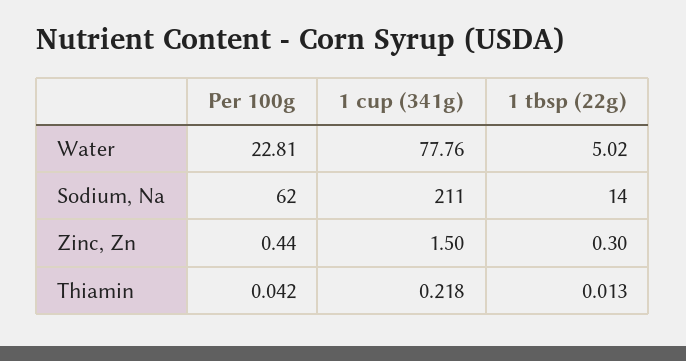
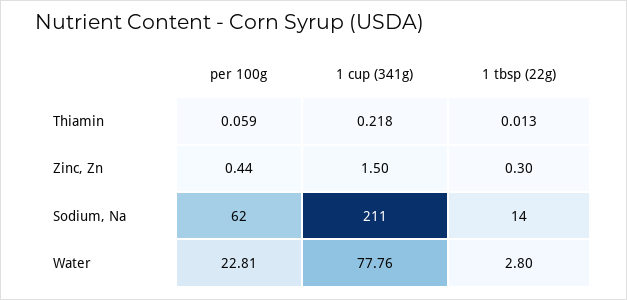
  {
    "Per 100g": {
      "Water": 22.81,
      "Sodium, Na": 62,
      "Zinc, Zn": 0.44,
-     "Thiamin": 0.042
+     "Thiamin": 0.059
    },
    "1 cup (341g)": {
      "Water": 77.76,
      "Sodium, Na": 211,
      "Zinc, Zn": 1.5,
      "Thiamin": 0.218
    },
    "1 tbsp (22g)": {
-     "Water": 5.02,
+     "Water": 2.8,
      "Sodium, Na": 14,
      "Zinc, Zn": 0.3,
      "Thiamin": 0.013
    }
  }

